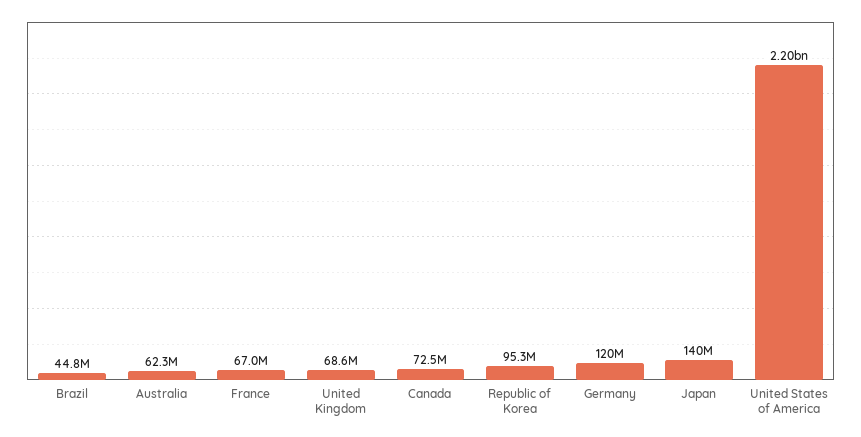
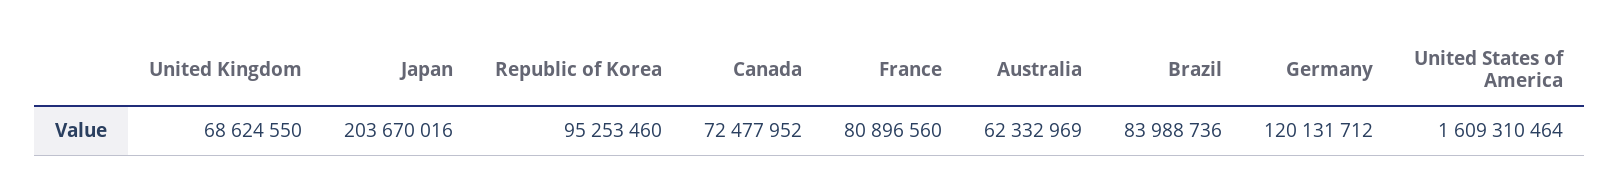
  {
-   "Brazil": 44800000,
+   "Brazil": 83988736,
    "Australia": 62332969,
-   "France": 67000000,
+   "France": 80896560,
    "United Kingdom": 68624550,
    "Canada": 72477952,
    "Republic of Korea": 95253460,
    "Germany": 120131712,
-   "Japan": 140000000,
+   "Japan": 203670016,
-   "United States of America": 2200000000
+   "United States of America": 1609310464
  }

